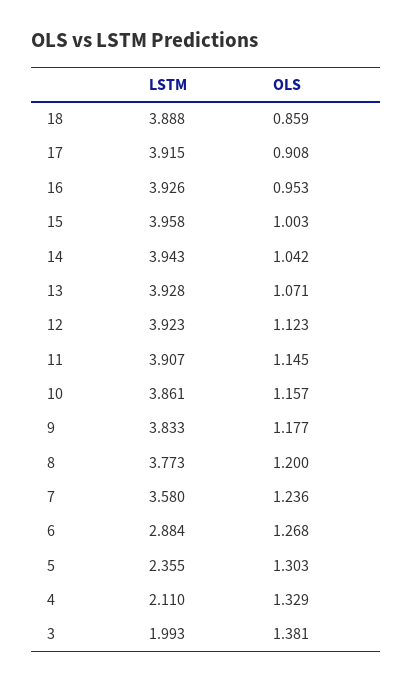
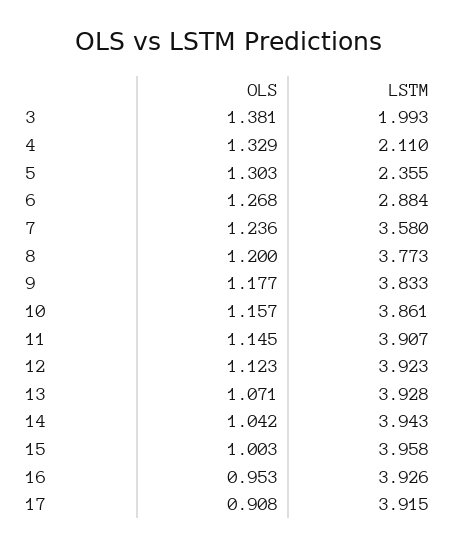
  {
    "LSTM": {
-     "18": 3.888,
      "17": 3.915,
      "16": 3.926,
      "15": 3.958,
      "14": 3.943,
      "13": 3.928,
      "12": 3.923,
      "11": 3.907,
      "10": 3.861,
      "9": 3.833,
      "8": 3.773,
      "7": 3.58,
      "6": 2.884,
      "5": 2.355,
      "4": 2.11,
      "3": 1.993
    },
    "OLS": {
-     "18": 0.859,
      "17": 0.908,
      "16": 0.953,
      "15": 1.003,
      "14": 1.042,
      "13": 1.071,
      "12": 1.123,
      "11": 1.145,
      "10": 1.157,
      "9": 1.177,
      "8": 1.2,
      "7": 1.236,
      "6": 1.268,
      "5": 1.303,
      "4": 1.329,
      "3": 1.381
    }
  }

